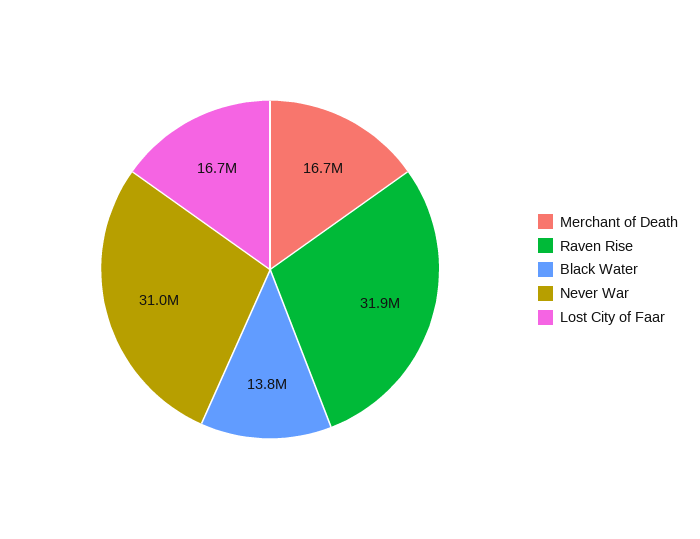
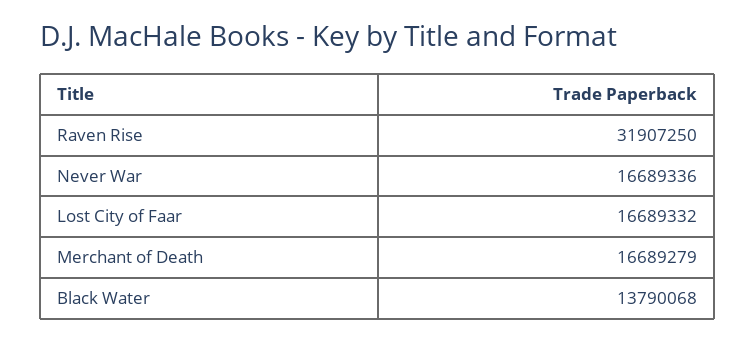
  {
    "Merchant of Death": 16689279,
    "Raven Rise": 31907250,
    "Black Water": 13790068,
-   "Never War": 31000000,
+   "Never War": 16689336,
    "Lost City of Faar": 16689332
  }

